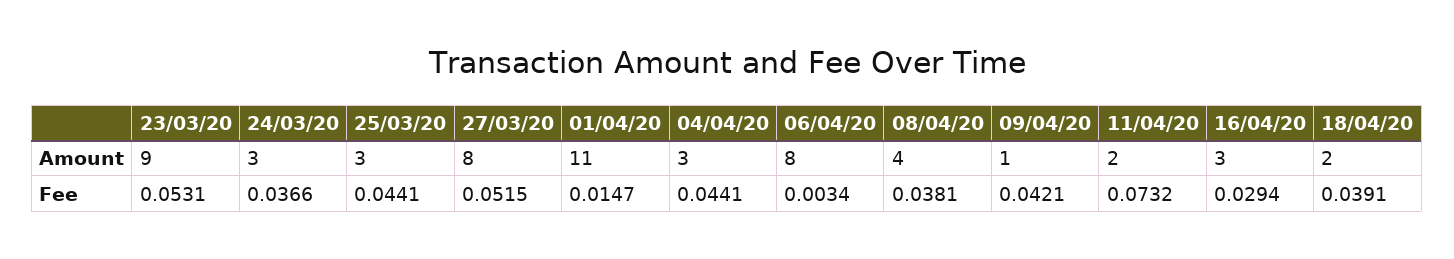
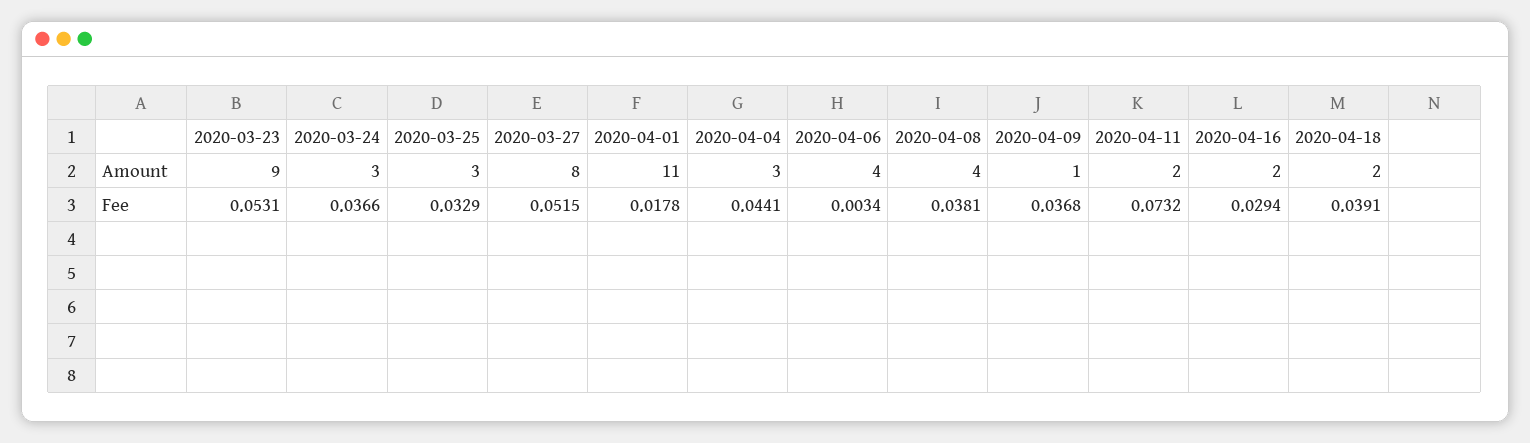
  {
    "23/03/20": {
      "Amount": 9,
      "Fee": 0.0531
    },
    "24/03/20": {
      "Amount": 3,
      "Fee": 0.0366
    },
    "25/03/20": {
      "Amount": 3,
-     "Fee": 0.0441
+     "Fee": 0.0329
    },
    "27/03/20": {
      "Amount": 8,
      "Fee": 0.0515
    },
    "01/04/20": {
      "Amount": 11,
-     "Fee": 0.0147
+     "Fee": 0.0178
    },
    "04/04/20": {
      "Amount": 3,
      "Fee": 0.0441
    },
    "06/04/20": {
-     "Amount": 8,
+     "Amount": 4,
      "Fee": 0.0034
    },
    "08/04/20": {
      "Amount": 4,
      "Fee": 0.0381
    },
    "09/04/20": {
      "Amount": 1,
-     "Fee": 0.0421
+     "Fee": 0.0368
    },
    "11/04/20": {
      "Amount": 2,
      "Fee": 0.0732
    },
    "16/04/20": {
-     "Amount": 3,
+     "Amount": 2,
      "Fee": 0.0294
    },
    "18/04/20": {
      "Amount": 2,
      "Fee": 0.0391
    }
  }

